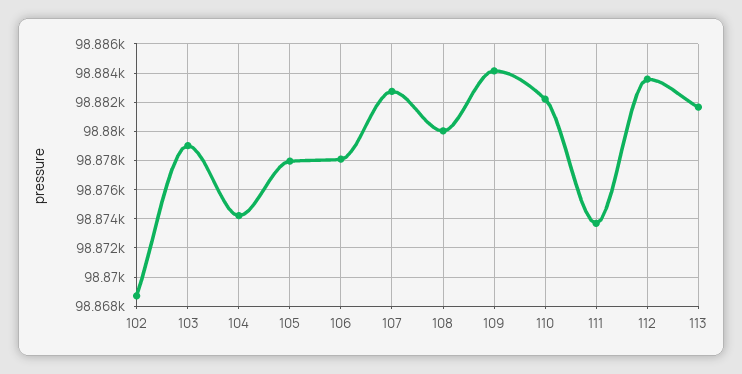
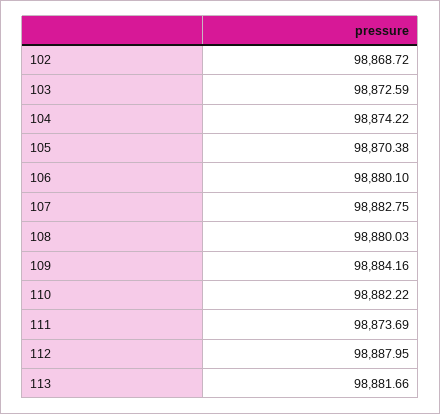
  {
    "102": 98868.72,
-   "103": 98879,
+   "103": 98872.59,
    "104": 98874.22,
-   "105": 98878,
+   "105": 98870.38,
-   "106": 98878,
+   "106": 98880.1,
    "107": 98882.75,
    "108": 98880.03,
    "109": 98884.16,
    "110": 98882.22,
    "111": 98873.69,
-   "112": 98883.5,
+   "112": 98887.95,
    "113": 98881.66
  }

